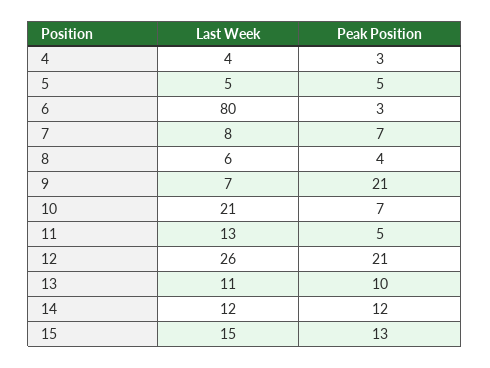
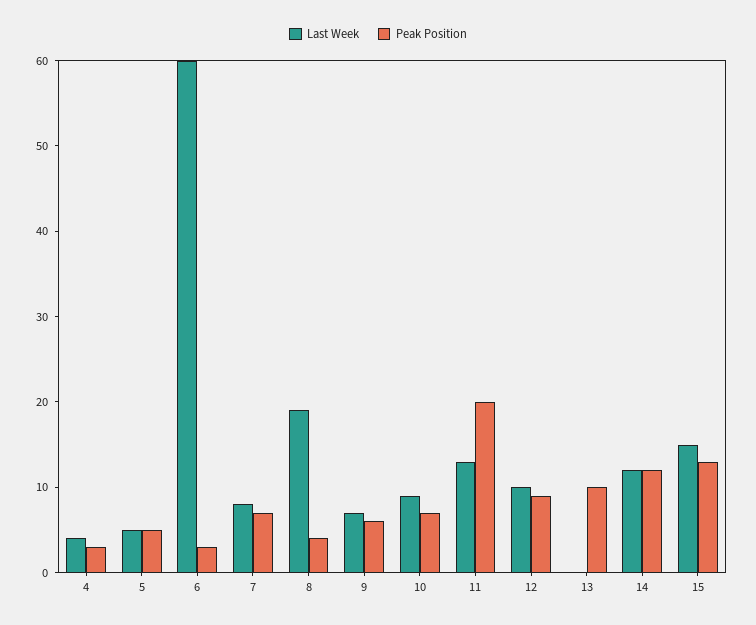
  {
    "Last Week": {
      "4": 4,
      "5": 5,
-     "6": 80,
+     "6": 60,
      "7": 8,
-     "8": 6,
+     "8": 19,
      "9": 7,
-     "10": 21,
+     "10": 9,
      "11": 13,
-     "12": 26,
+     "12": 10,
-     "13": 11,
+     "13": 0,
      "14": 12,
      "15": 15
    },
    "Peak Position": {
      "4": 3,
      "5": 5,
      "6": 3,
      "7": 7,
      "8": 4,
-     "9": 21,
+     "9": 6,
      "10": 7,
-     "11": 5,
+     "11": 20,
-     "12": 21,
+     "12": 9,
      "13": 10,
      "14": 12,
      "15": 13
    }
  }

